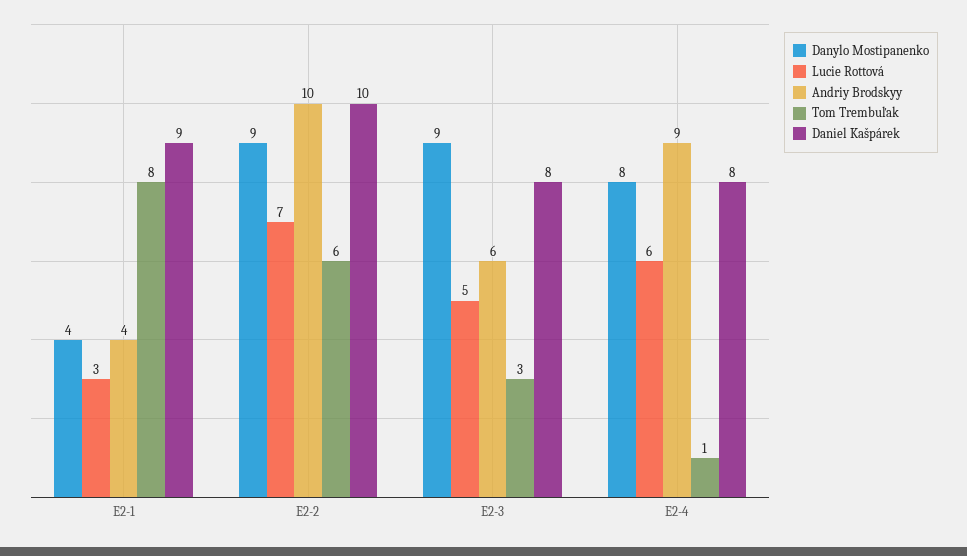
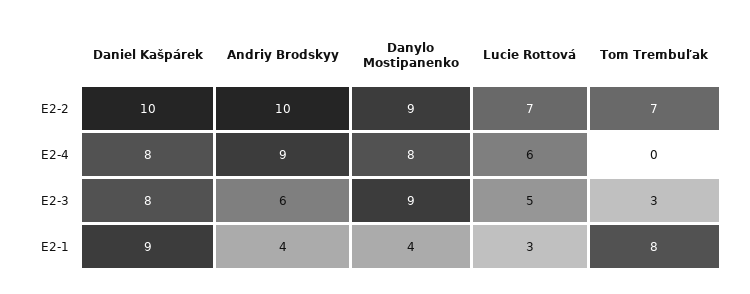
  {
    "Danylo Mostipanenko": {
      "E2-1": 4,
      "E2-2": 9,
      "E2-3": 9,
      "E2-4": 8
    },
    "Lucie Rottová": {
      "E2-1": 3,
      "E2-2": 7,
      "E2-3": 5,
      "E2-4": 6
    },
    "Andriy Brodskyy": {
      "E2-1": 4,
      "E2-2": 10,
      "E2-3": 6,
      "E2-4": 9
    },
    "Tom Trembuľak": {
      "E2-1": 8,
-     "E2-2": 6,
+     "E2-2": 7,
      "E2-3": 3,
-     "E2-4": 1
+     "E2-4": 0
    },
    "Daniel Kašpárek": {
      "E2-1": 9,
      "E2-2": 10,
      "E2-3": 8,
      "E2-4": 8
    }
  }

